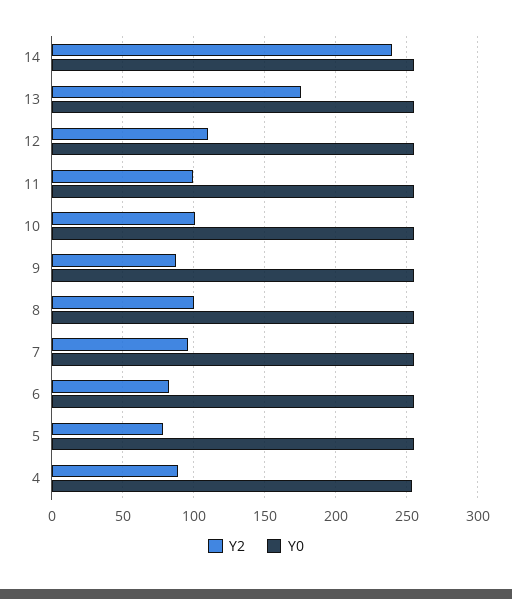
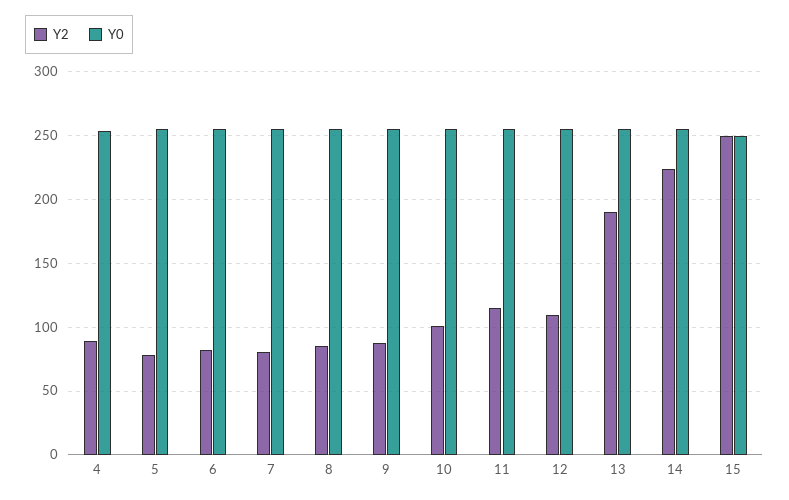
  {
    "Y2": {
-     "14": 240,
+     "14": 225,
-     "13": 175,
+     "13": 190,
      "12": 110,
-     "11": 100,
+     "11": 115,
      "10": 100,
      "9": 90,
-     "8": 100,
+     "8": 85,
-     "7": 95,
+     "7": 80,
      "6": 85,
      "5": 80,
-     "4": 90
+     "4": 90,
+     "15": 250
    },
    "Y0": {
      "14": 255,
      "13": 255,
      "12": 255,
      "11": 255,
      "10": 255,
      "9": 255,
      "8": 255,
      "7": 255,
      "6": 255,
      "5": 255,
-     "4": 255
+     "4": 255,
+     "15": 250
    }
  }

